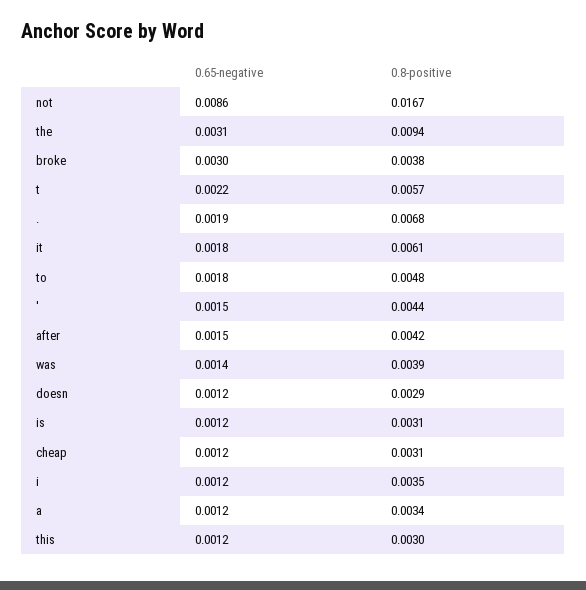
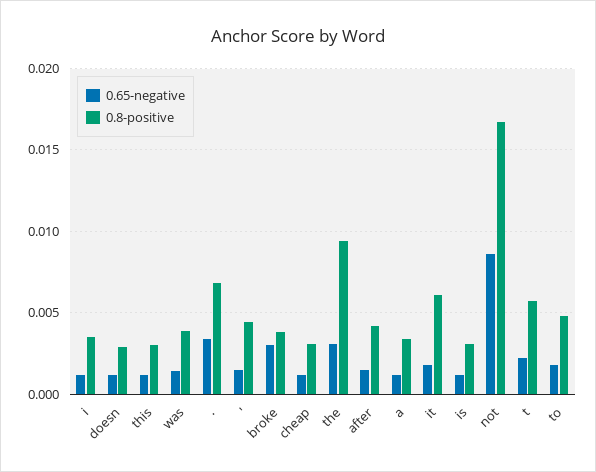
  {
    "0.65-negative": {
      "not": 0.0086,
      "the": 0.0031,
      "broke": 0.003,
      "t": 0.0022,
-     ".": 0.0019,
+     ".": 0.0035,
      "it": 0.0018,
      "to": 0.0018,
      "'": 0.0015,
      "after": 0.0015,
      "was": 0.0014,
      "doesn": 0.0012,
      "is": 0.0012,
      "cheap": 0.0012,
      "i": 0.0012,
      "a": 0.0012,
      "this": 0.0012
    },
    "0.8-positive": {
      "not": 0.0167,
      "the": 0.0094,
      "broke": 0.0038,
      "t": 0.0057,
      ".": 0.0068,
      "it": 0.0061,
      "to": 0.0048,
      "'": 0.0044,
      "after": 0.0042,
      "was": 0.0039,
      "doesn": 0.0029,
      "is": 0.0031,
      "cheap": 0.0031,
      "i": 0.0035,
      "a": 0.0034,
      "this": 0.003
    }
  }

